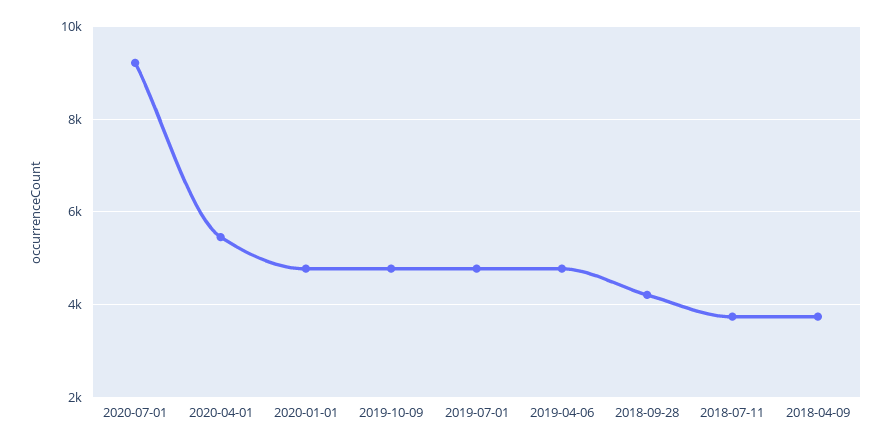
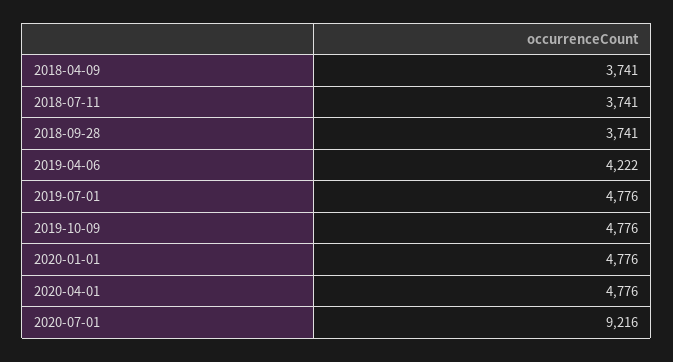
  {
    "2020-07-01": 9216,
-   "2020-04-01": 5400,
+   "2020-04-01": 4776,
    "2020-01-01": 4776,
    "2019-10-09": 4776,
    "2019-07-01": 4776,
-   "2019-04-06": 4800,
+   "2019-04-06": 4222,
-   "2018-09-28": 4200,
+   "2018-09-28": 3741,
    "2018-07-11": 3741,
    "2018-04-09": 3741
  }

